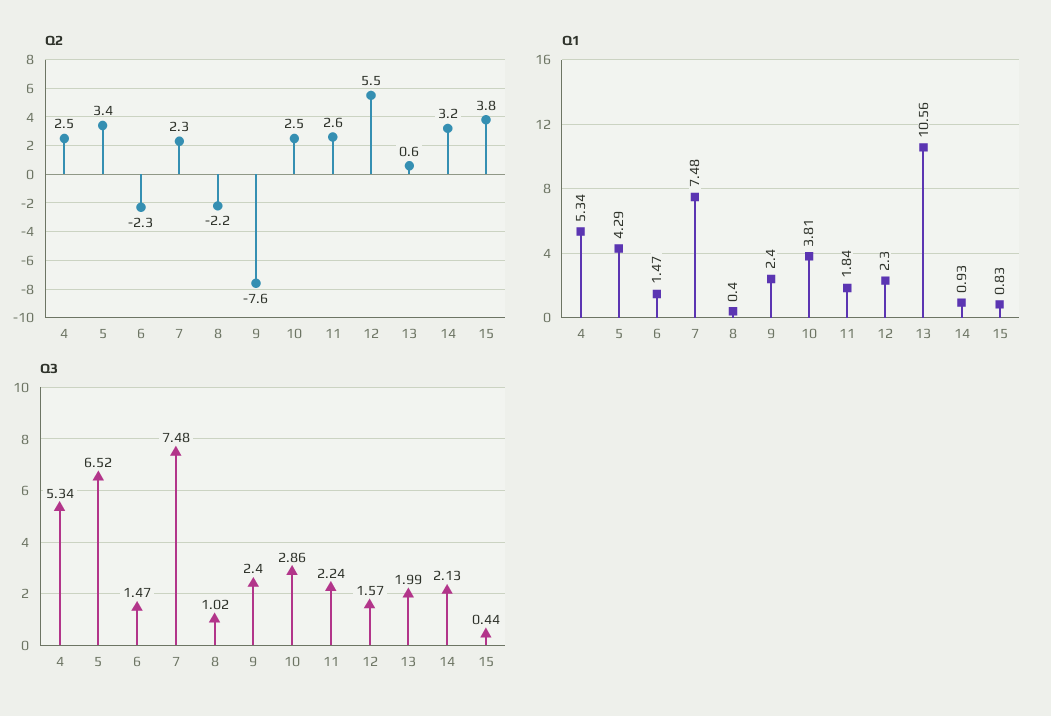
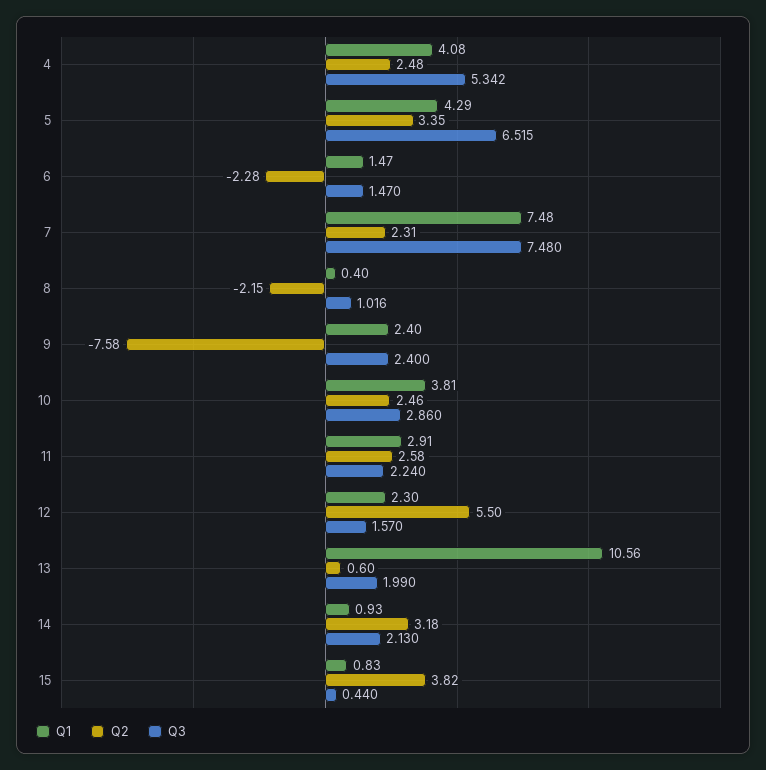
  {
    "Q2": {
      "4": 2.48,
      "5": 3.35,
      "6": -2.28,
      "7": 2.31,
      "8": -2.15,
      "9": -7.58,
      "10": 2.46,
      "11": 2.58,
      "12": 5.5,
      "13": 0.6,
      "14": 3.18,
      "15": 3.82
    },
    "Q1": {
-     "4": 5.34,
+     "4": 4.08,
      "5": 4.29,
      "6": 1.47,
      "7": 7.48,
      "8": 0.4,
      "9": 2.4,
      "10": 3.81,
-     "11": 1.84,
+     "11": 2.91,
      "12": 2.3,
      "13": 10.56,
      "14": 0.93,
      "15": 0.83
    },
    "Q3": {
      "4": 5.342,
      "5": 6.515,
      "6": 1.47,
      "7": 7.48,
      "8": 1.016,
      "9": 2.4,
      "10": 2.86,
      "11": 2.24,
      "12": 1.57,
      "13": 1.99,
      "14": 2.13,
      "15": 0.44
    }
  }

